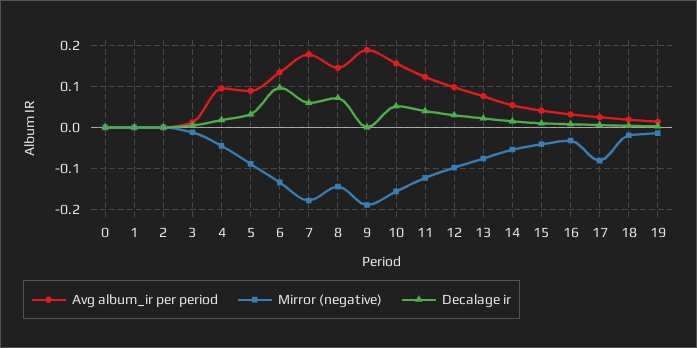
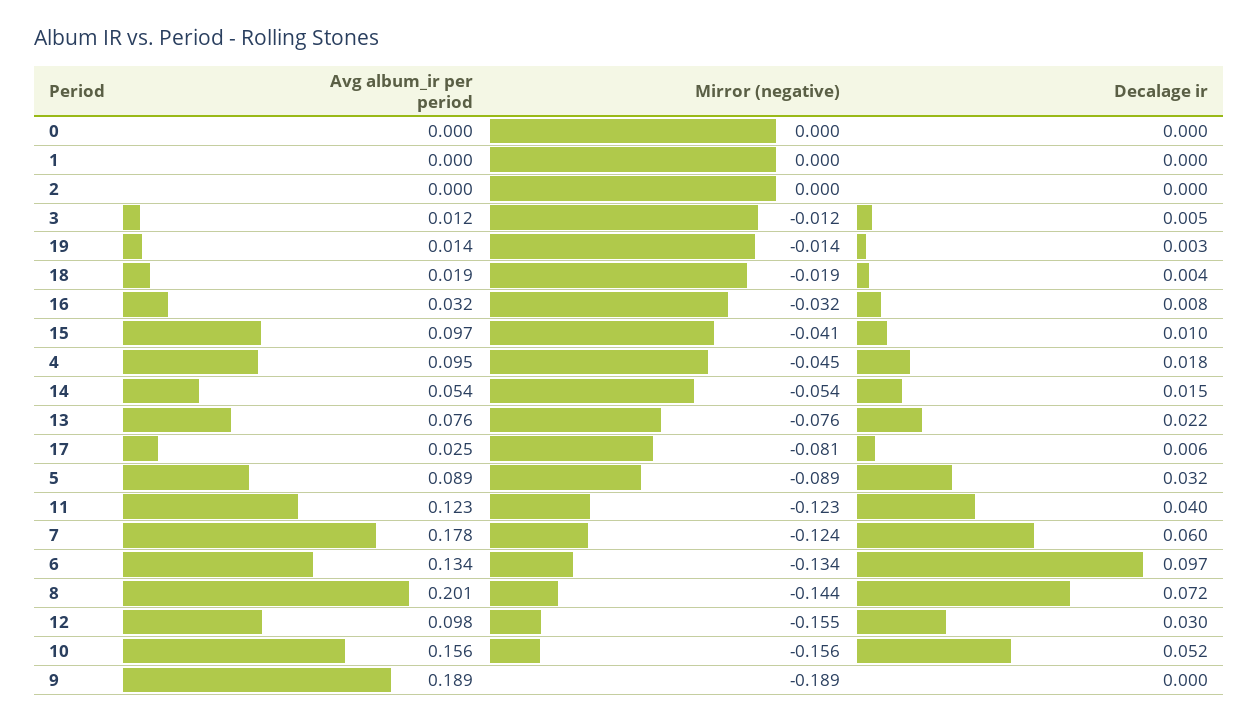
  {
    "Avg album_ir per period": {
      "0": 0,
      "1": 0,
      "2": 0,
      "3": 0.012,
      "4": 0.095,
      "5": 0.089,
      "6": 0.134,
      "7": 0.178,
-     "8": 0.14,
+     "8": 0.201,
      "9": 0.189,
      "10": 0.156,
      "11": 0.123,
      "12": 0.098,
      "13": 0.076,
      "14": 0.054,
-     "15": 0.04,
+     "15": 0.097,
      "16": 0.032,
      "17": 0.025,
      "18": 0.019,
      "19": 0.014
    },
    "Mirror (negative)": {
      "0": 0,
      "1": 0,
      "2": 0,
      "3": -0.012,
      "4": -0.045,
      "5": -0.089,
      "6": -0.134,
-     "7": -0.18,
+     "7": -0.124,
      "8": -0.144,
      "9": -0.189,
      "10": -0.156,
      "11": -0.123,
-     "12": -0.1,
+     "12": -0.155,
      "13": -0.076,
      "14": -0.054,
      "15": -0.041,
      "16": -0.032,
      "17": -0.081,
      "18": -0.019,
      "19": -0.014
    },
    "Decalage ir": {
      "0": 0,
      "1": 0,
      "2": 0,
      "3": 0.005,
      "4": 0.018,
      "5": 0.032,
      "6": 0.097,
      "7": 0.06,
      "8": 0.072,
      "9": 0,
      "10": 0.052,
      "11": 0.04,
      "12": 0.03,
      "13": 0.022,
      "14": 0.015,
      "15": 0.01,
      "16": 0.008,
      "17": 0.006,
      "18": 0.004,
      "19": 0.003
    }
  }

